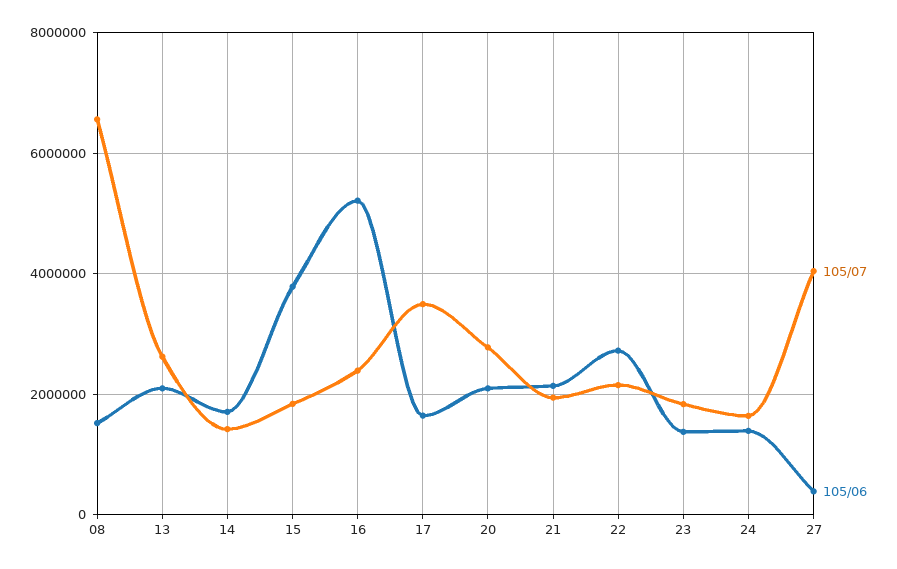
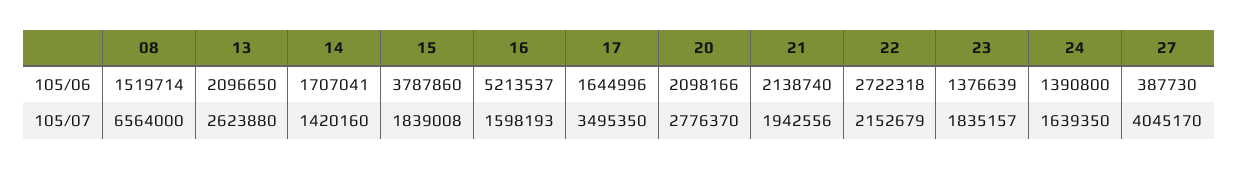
  {
    "105/07": {
      "08": 6564000,
      "13": 2623880,
      "14": 1420160,
      "15": 1839008,
-     "16": 2400000,
+     "16": 1598193,
      "17": 3495350,
      "20": 2776370,
      "21": 1942556,
      "22": 2152679,
      "23": 1835157,
      "24": 1639350,
      "27": 4045170
    },
    "105/06": {
      "08": 1519714,
      "13": 2096650,
      "14": 1707041,
      "15": 3787860,
      "16": 5213537,
      "17": 1644996,
      "20": 2098166,
      "21": 2138740,
      "22": 2722318,
      "23": 1376639,
      "24": 1390800,
      "27": 387730
    }
  }

